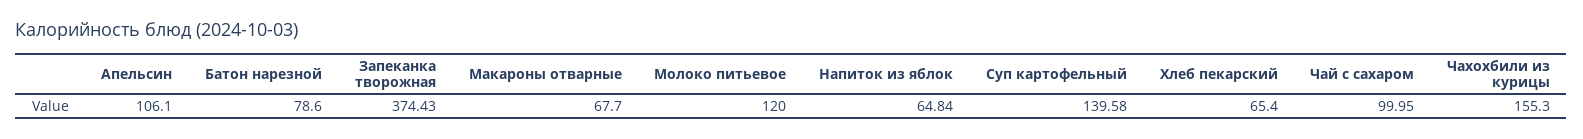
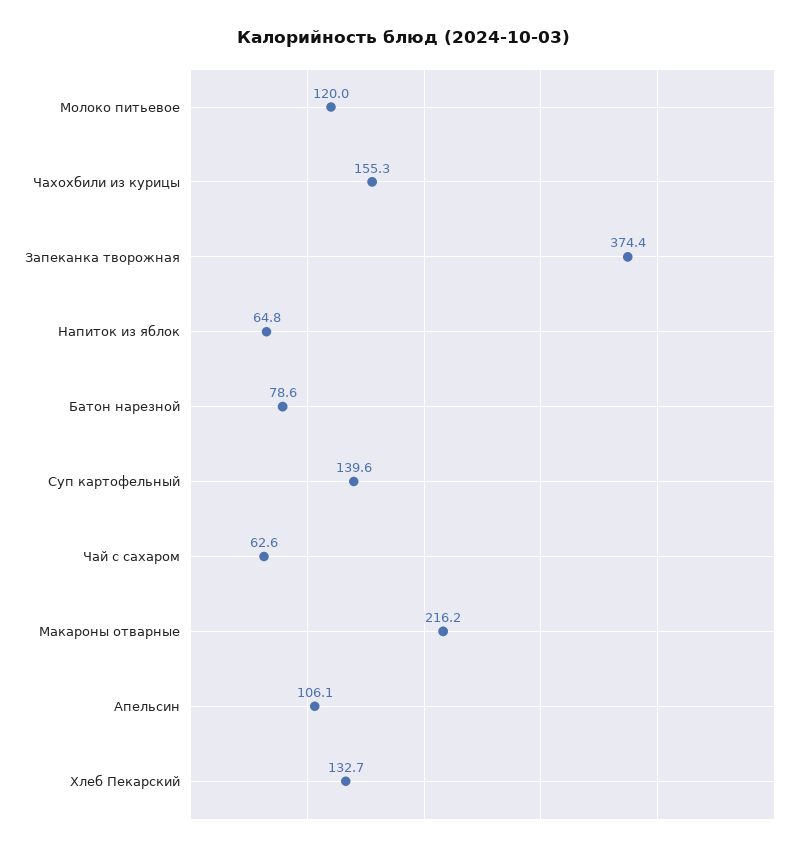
  {
    "Апельсин": 106.1,
    "Батон нарезной": 78.6,
    "Запеканка творожная": 374.43,
-   "Макароны отварные": 67.7,
+   "Макароны отварные": 216.2,
    "Молоко питьевое": 120,
    "Напиток из яблок": 64.84,
    "Суп картофельный": 139.58,
-   "Хлеб пекарский": 65.4,
+   "Хлеб пекарский": 132.7,
-   "Чай с сахаром": 99.95,
+   "Чай с сахаром": 62.6,
    "Чахохбили из курицы": 155.3
  }

